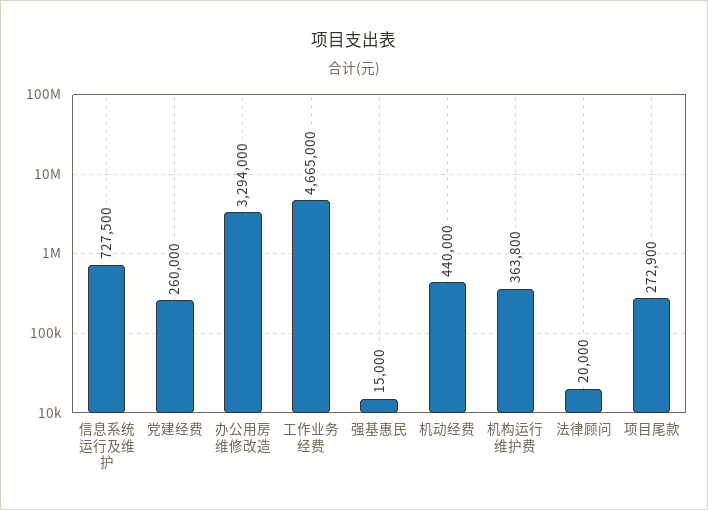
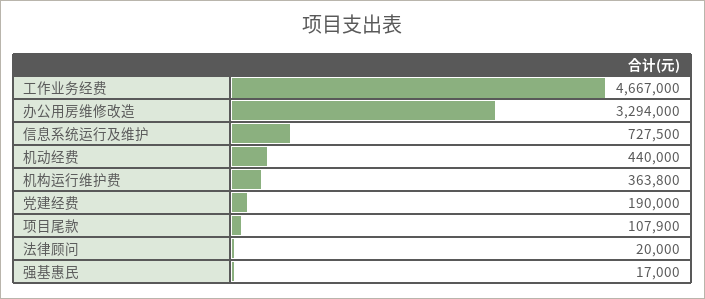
  {
    "信息系统运行及维护": 727500,
-   "党建经费": 260000,
+   "党建经费": 190000,
    "办公用房维修改造": 3294000,
-   "工作业务经费": 4665000,
+   "工作业务经费": 4667000,
-   "强基惠民": 15000,
+   "强基惠民": 17000,
    "机动经费": 440000,
    "机构运行维护费": 363800,
    "法律顾问": 20000,
-   "项目尾款": 272900
+   "项目尾款": 107900
  }

